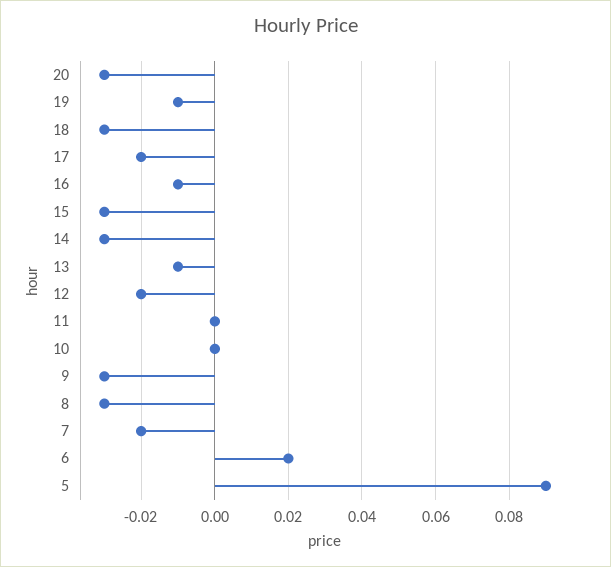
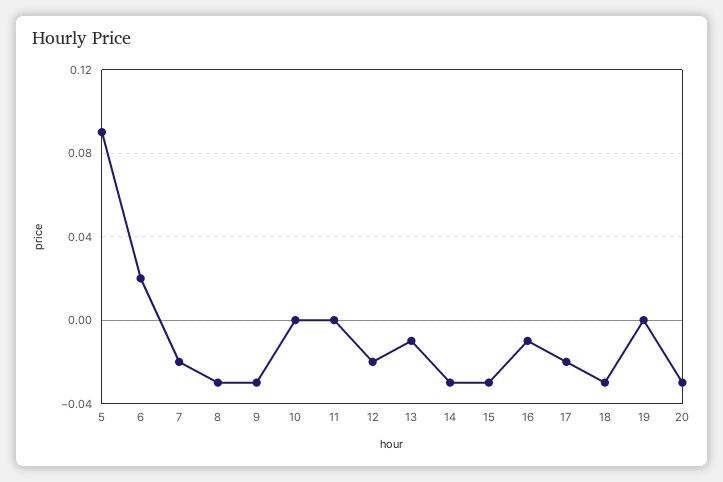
  {
    "20": -0.03,
-   "19": -0.01,
+   "19": 0,
    "18": -0.03,
    "17": -0.02,
    "16": -0.01,
    "15": -0.03,
    "14": -0.03,
    "13": -0.01,
    "12": -0.02,
    "11": 0,
    "10": 0,
    "9": -0.03,
    "8": -0.03,
    "7": -0.02,
    "6": 0.02,
    "5": 0.09
  }

